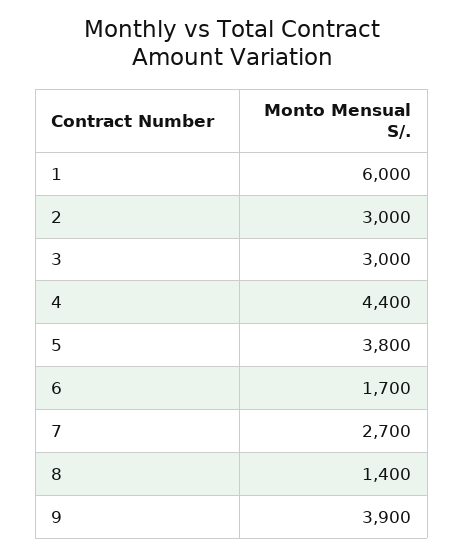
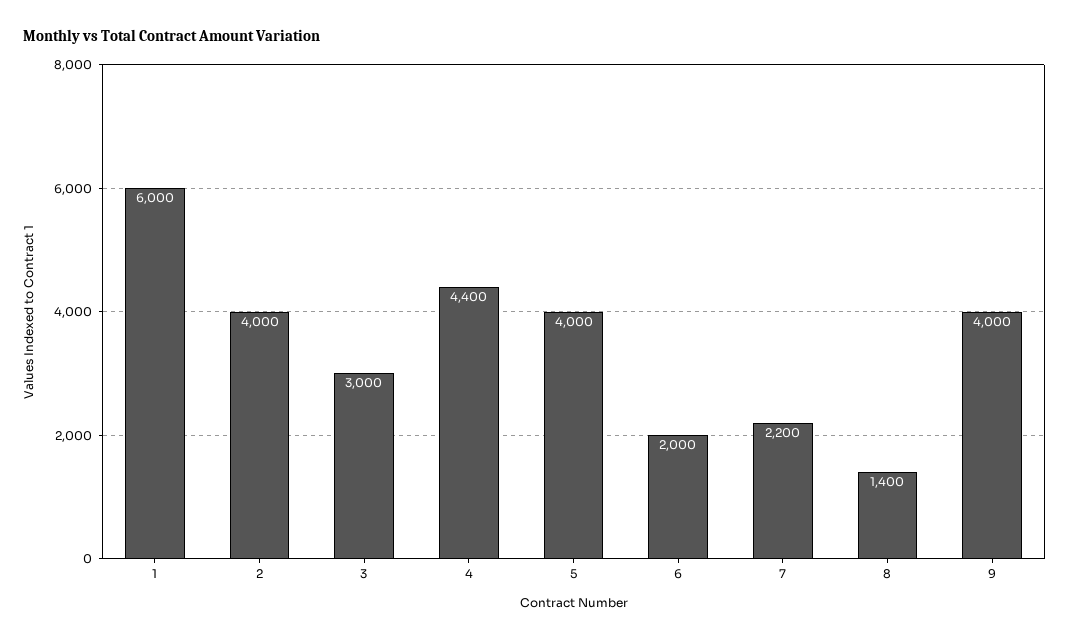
  {
    "1": 6000,
-   "2": 3000,
+   "2": 4000,
    "3": 3000,
    "4": 4400,
-   "5": 3800,
+   "5": 4000,
-   "6": 1700,
+   "6": 2000,
-   "7": 2700,
+   "7": 2200,
    "8": 1400,
-   "9": 3900
+   "9": 4000
  }

